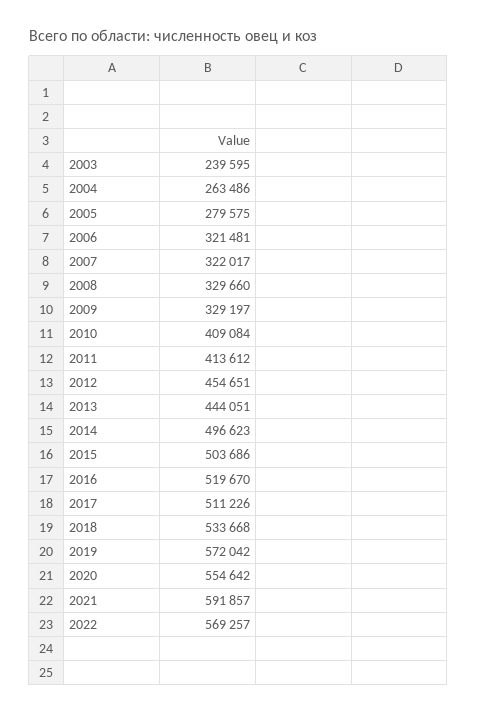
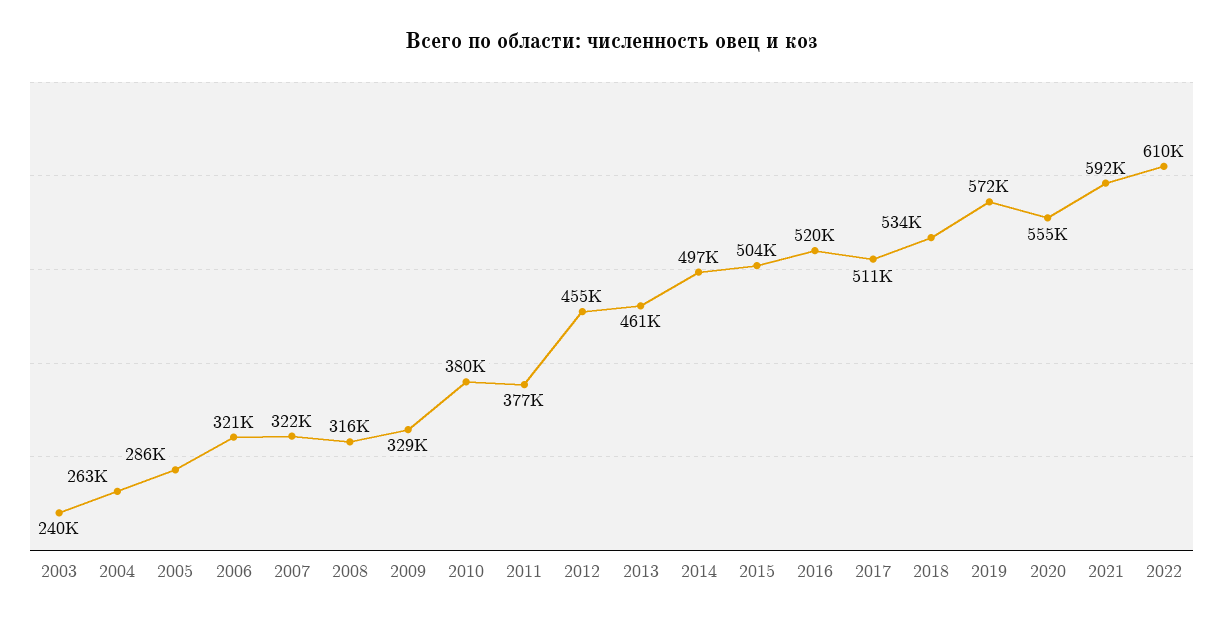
  {
    "2003": 239595,
    "2004": 263486,
-   "2005": 279575,
+   "2005": 286000,
    "2006": 321481,
    "2007": 322017,
-   "2008": 329660,
+   "2008": 316000,
    "2009": 329197,
-   "2010": 409084,
+   "2010": 380000,
-   "2011": 413612,
+   "2011": 377000,
    "2012": 454651,
-   "2013": 444051,
+   "2013": 461000,
    "2014": 496623,
    "2015": 503686,
    "2016": 519670,
    "2017": 511226,
    "2018": 533668,
    "2019": 572042,
    "2020": 554642,
    "2021": 591857,
-   "2022": 569257
+   "2022": 610000
  }

